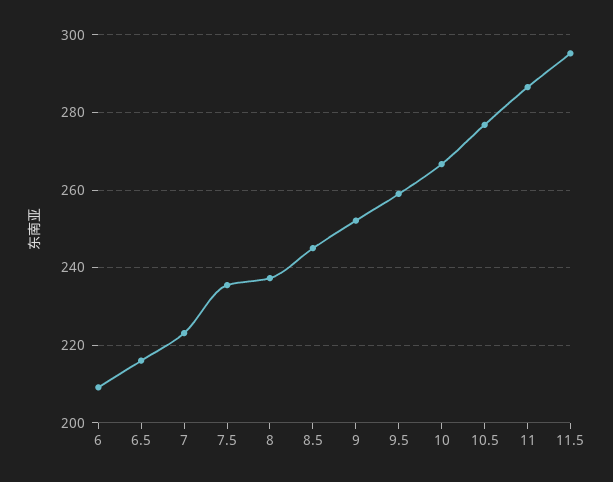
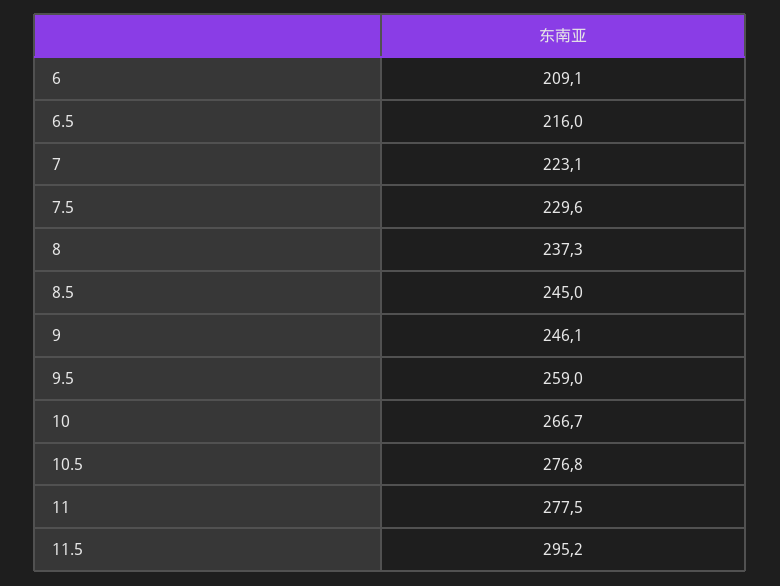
  {
    "6": 209.1,
    "6.5": 216,
    "7": 223.1,
-   "7.5": 236,
+   "7.5": 229.6,
    "8": 237.3,
    "8.5": 245,
-   "9": 252,
+   "9": 246.1,
    "9.5": 259,
    "10": 266.7,
    "10.5": 276.8,
-   "11": 286,
+   "11": 277.5,
    "11.5": 295.2
  }

